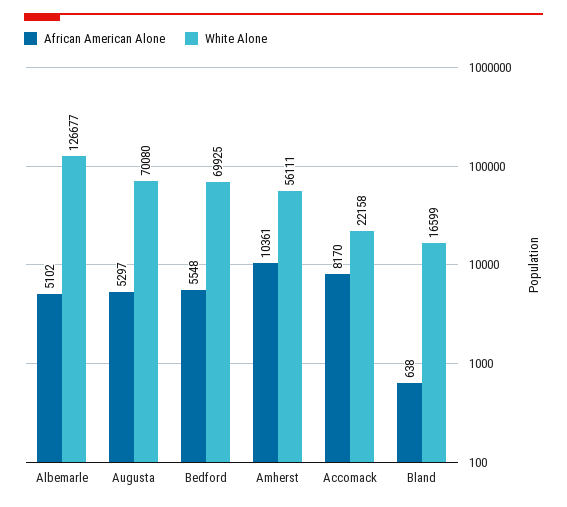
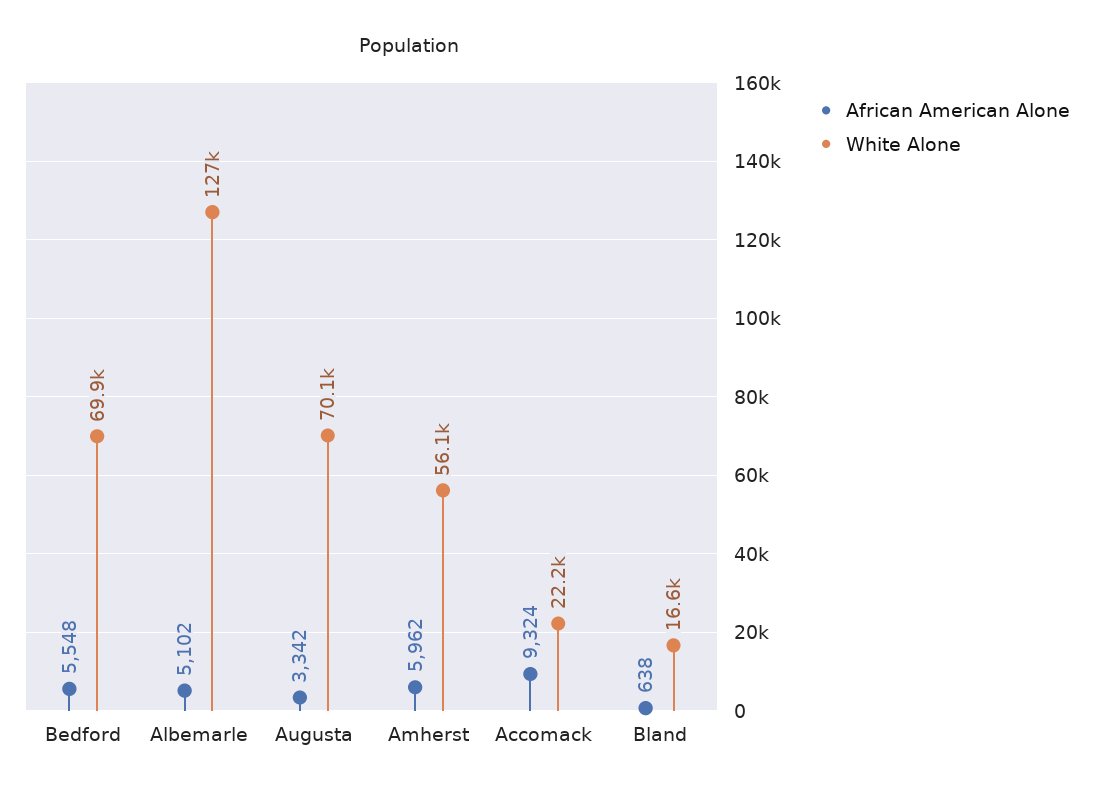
  {
    "African American Alone": {
      "Albemarle": 5102,
-     "Augusta": 5297,
+     "Augusta": 3342,
      "Bedford": 5548,
-     "Amherst": 10361,
+     "Amherst": 5962,
-     "Accomack": 8170,
+     "Accomack": 9324,
      "Bland": 638
    },
    "White Alone": {
      "Albemarle": 126677,
      "Augusta": 70080,
      "Bedford": 69925,
      "Amherst": 56111,
      "Accomack": 22158,
      "Bland": 16599
    }
  }

